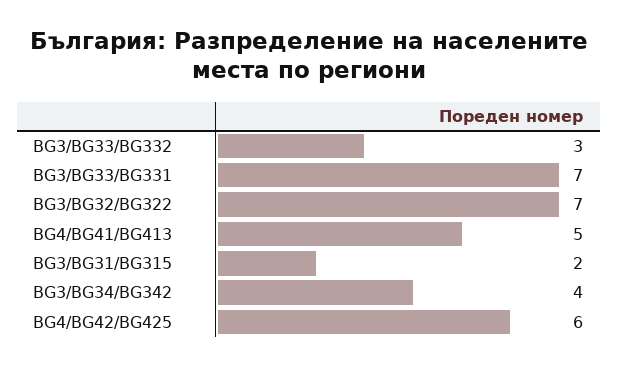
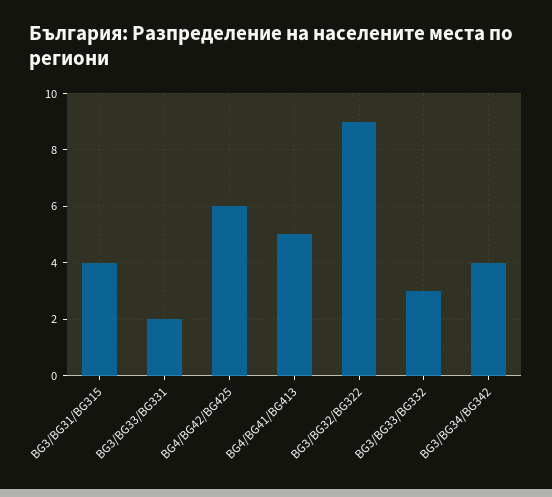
  {
    "BG3/BG33/BG332": 3,
-   "BG3/BG33/BG331": 7,
+   "BG3/BG33/BG331": 2,
-   "BG3/BG32/BG322": 7,
+   "BG3/BG32/BG322": 9,
    "BG4/BG41/BG413": 5,
-   "BG3/BG31/BG315": 2,
+   "BG3/BG31/BG315": 4,
    "BG3/BG34/BG342": 4,
    "BG4/BG42/BG425": 6
  }

